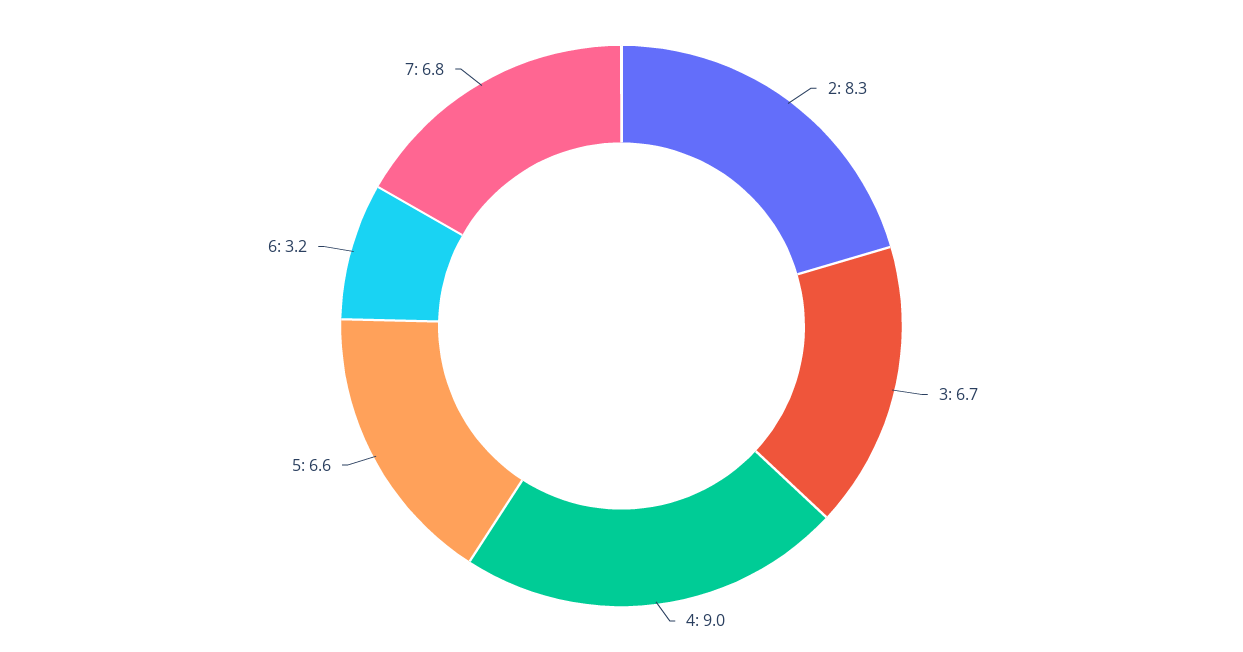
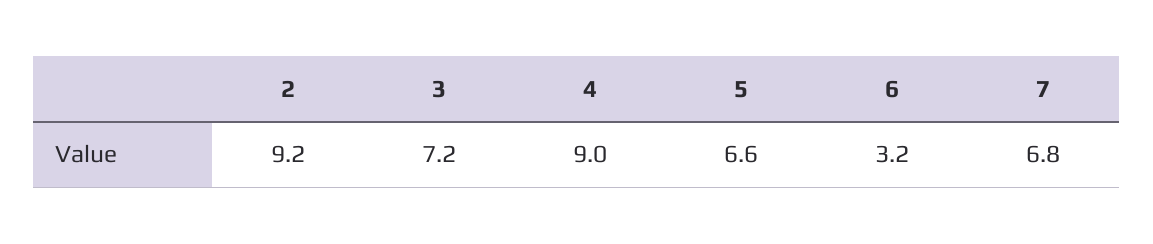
  {
-   "2": 8.3,
+   "2": 9.2,
-   "3": 6.7,
+   "3": 7.2,
    "4": 9,
    "5": 6.6,
    "6": 3.2,
    "7": 6.8
  }

